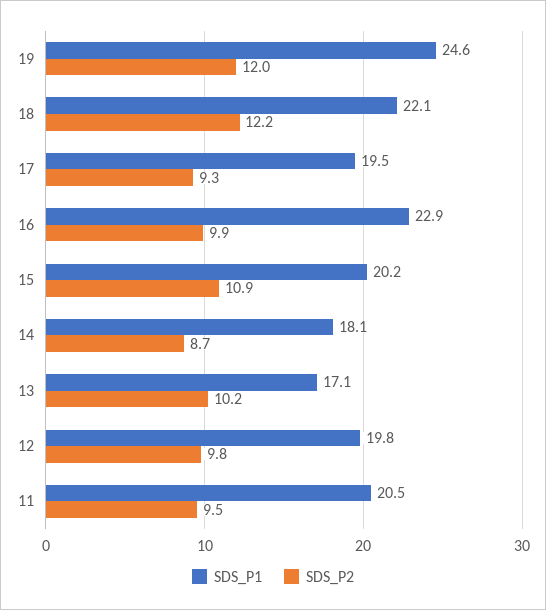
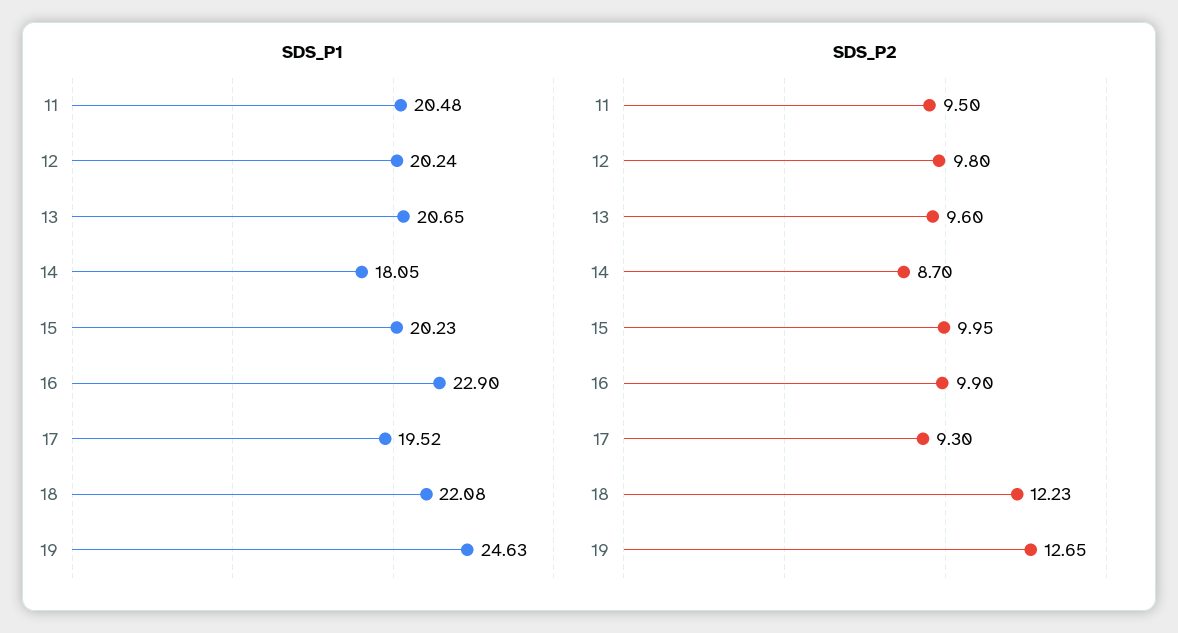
  {
    "SDS_P1": {
      "19": 24.63,
      "18": 22.08,
      "17": 19.52,
      "16": 22.9,
      "15": 20.23,
      "14": 18.05,
-     "13": 17.1,
+     "13": 20.65,
-     "12": 19.8,
+     "12": 20.24,
      "11": 20.48
    },
    "SDS_P2": {
-     "19": 12,
+     "19": 12.65,
      "18": 12.23,
      "17": 9.3,
      "16": 9.9,
-     "15": 10.9,
+     "15": 9.95,
      "14": 8.7,
-     "13": 10.2,
+     "13": 9.6,
      "12": 9.8,
      "11": 9.5
    }
  }

